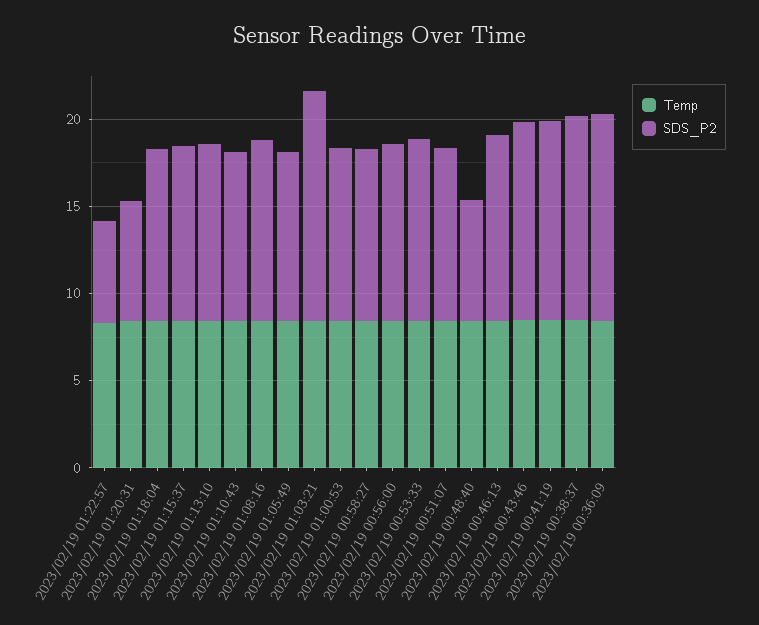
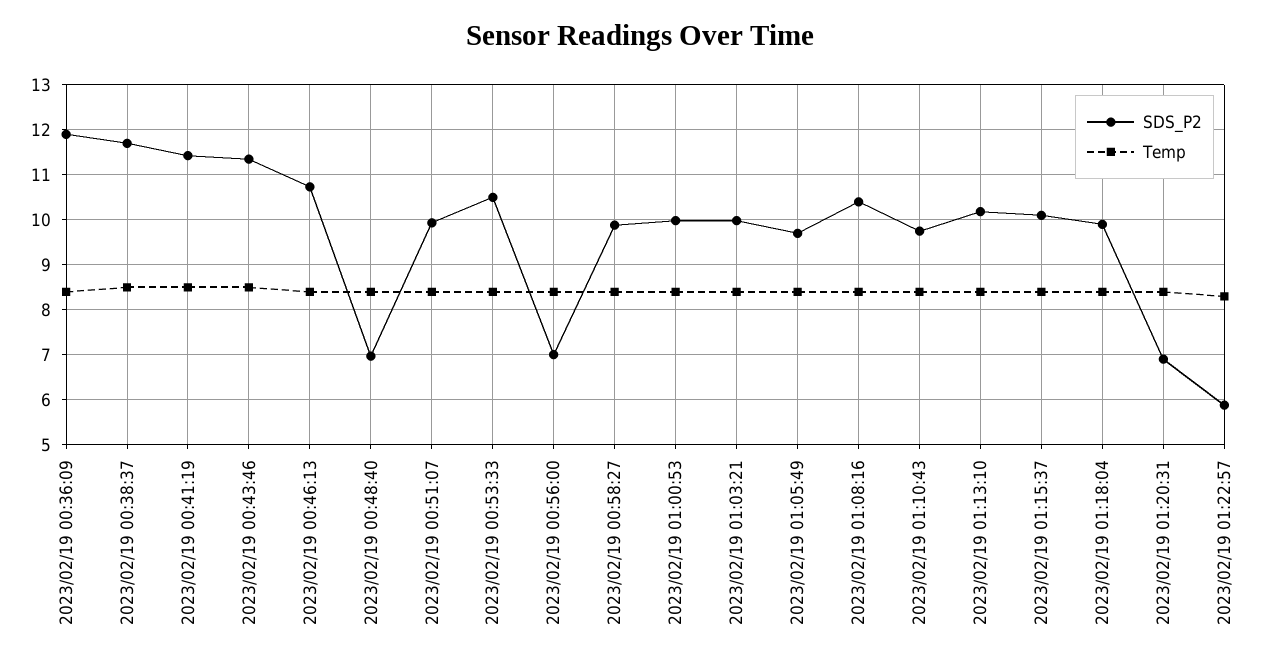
  {
    "Temp": {
      "2023/02/19 01:22:57": 8.4,
      "2023/02/19 01:20:31": 8.4,
      "2023/02/19 01:18:04": 8.4,
      "2023/02/19 01:15:37": 8.4,
      "2023/02/19 01:13:10": 8.4,
      "2023/02/19 01:10:43": 8.4,
      "2023/02/19 01:08:16": 8.4,
      "2023/02/19 01:05:49": 8.4,
      "2023/02/19 01:03:21": 8.4,
      "2023/02/19 01:00:53": 8.4,
      "2023/02/19 00:58:27": 8.4,
      "2023/02/19 00:56:00": 8.4,
      "2023/02/19 00:53:33": 8.4,
      "2023/02/19 00:51:07": 8.4,
      "2023/02/19 00:48:40": 8.4,
      "2023/02/19 00:46:13": 8.4,
      "2023/02/19 00:43:46": 8.6,
      "2023/02/19 00:41:19": 8.6,
      "2023/02/19 00:38:37": 8.6,
      "2023/02/19 00:36:09": 8.4
    },
    "SDS_P2": {
      "2023/02/19 01:22:57": 5.8,
      "2023/02/19 01:20:31": 7,
      "2023/02/19 01:18:04": 10,
      "2023/02/19 01:15:37": 10.2,
      "2023/02/19 01:13:10": 10.2,
      "2023/02/19 01:10:43": 9.8,
      "2023/02/19 01:08:16": 10.4,
      "2023/02/19 01:05:49": 9.8,
-     "2023/02/19 01:03:21": 13,
+     "2023/02/19 01:03:21": 10,
      "2023/02/19 01:00:53": 10,
      "2023/02/19 00:58:27": 9.8,
-     "2023/02/19 00:56:00": 10,
+     "2023/02/19 00:56:00": 7,
      "2023/02/19 00:53:33": 10.6,
      "2023/02/19 00:51:07": 10,
      "2023/02/19 00:48:40": 7,
      "2023/02/19 00:46:13": 10.8,
      "2023/02/19 00:43:46": 11.4,
      "2023/02/19 00:41:19": 11.4,
      "2023/02/19 00:38:37": 11.8,
      "2023/02/19 00:36:09": 12
    }
  }

